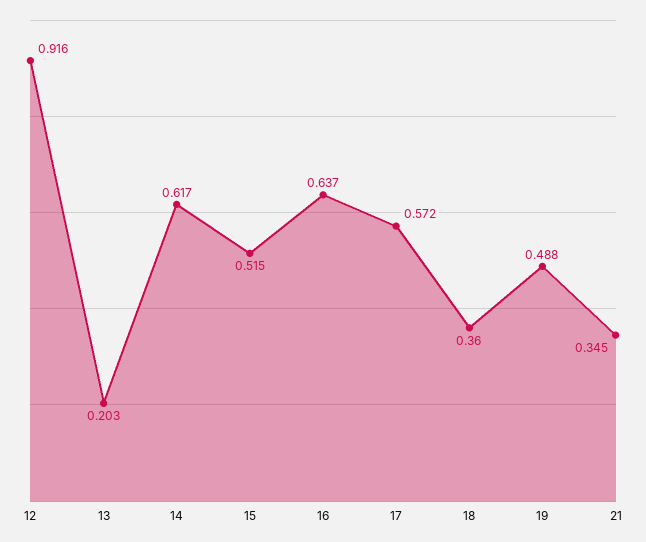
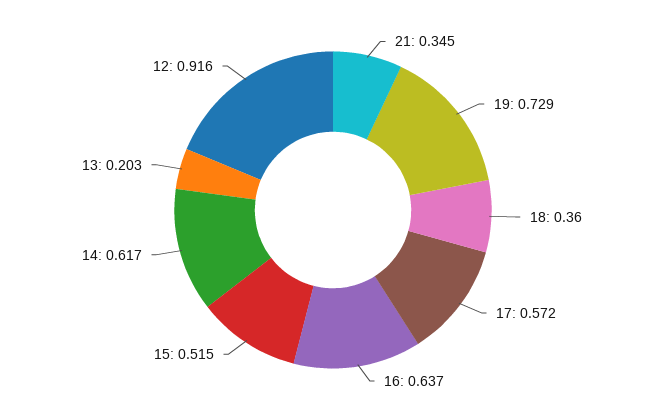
  {
    "12": 0.916,
    "13": 0.203,
    "14": 0.617,
    "15": 0.515,
    "16": 0.637,
    "17": 0.572,
    "18": 0.36,
-   "19": 0.488,
+   "19": 0.729,
    "21": 0.345
  }

